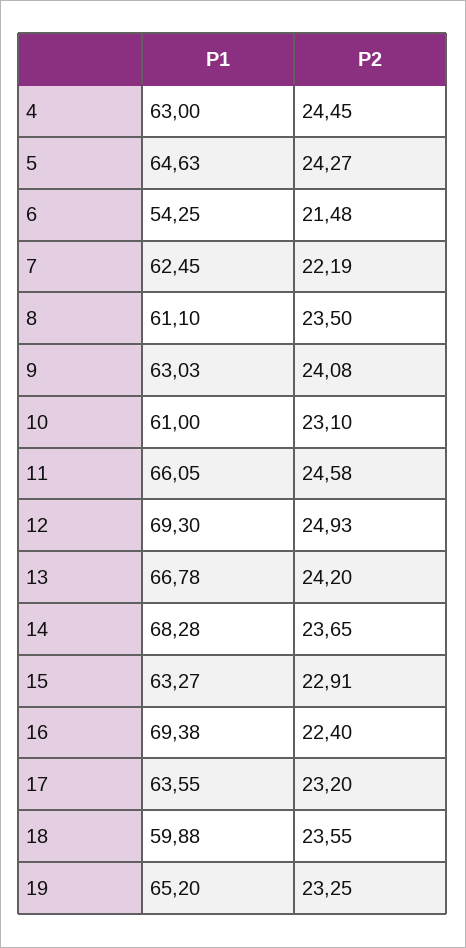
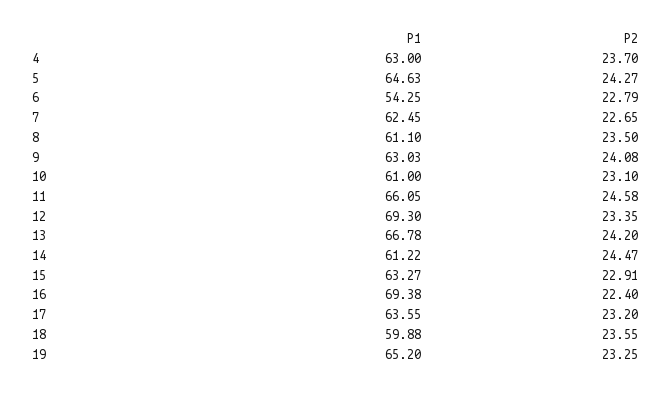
  {
    "P1": {
      "4": 63,
      "5": 64.63,
      "6": 54.25,
      "7": 62.45,
      "8": 61.1,
      "9": 63.03,
      "10": 61,
      "11": 66.05,
      "12": 69.3,
      "13": 66.78,
-     "14": 68.28,
+     "14": 61.22,
      "15": 63.27,
      "16": 69.38,
      "17": 63.55,
      "18": 59.88,
      "19": 65.2
    },
    "P2": {
-     "4": 24.45,
+     "4": 23.7,
      "5": 24.27,
-     "6": 21.48,
+     "6": 22.79,
-     "7": 22.19,
+     "7": 22.65,
      "8": 23.5,
      "9": 24.08,
      "10": 23.1,
      "11": 24.58,
-     "12": 24.93,
+     "12": 23.35,
      "13": 24.2,
-     "14": 23.65,
+     "14": 24.47,
      "15": 22.91,
      "16": 22.4,
      "17": 23.2,
      "18": 23.55,
      "19": 23.25
    }
  }

